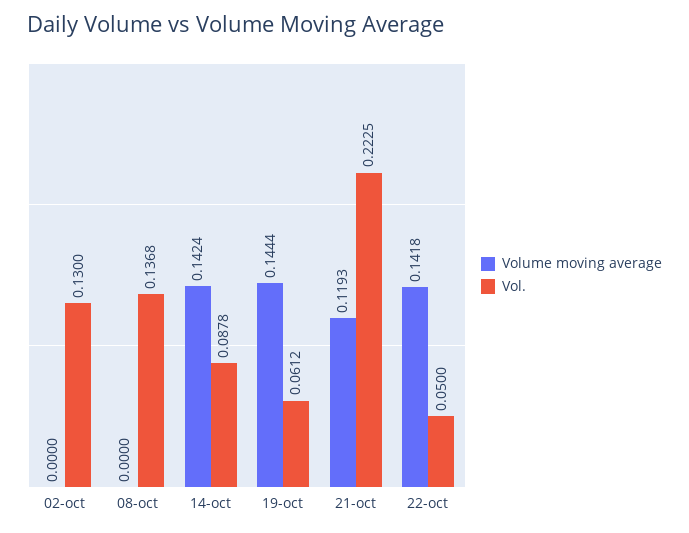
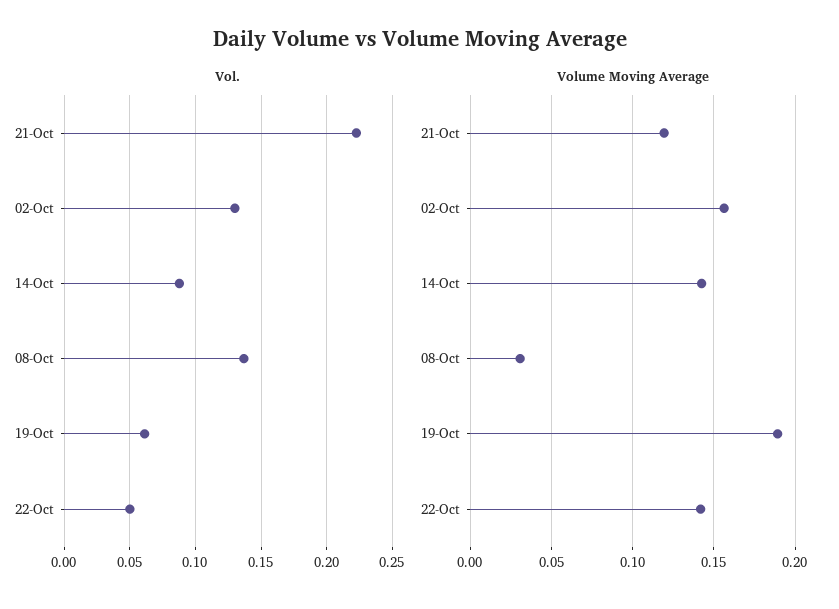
  {
    "Volume moving average": {
-     "02-oct": 0,
+     "02-oct": 0.155,
-     "08-oct": 0,
+     "08-oct": 0.03,
      "14-oct": 0.1424,
-     "19-oct": 0.1444,
+     "19-oct": 0.19,
      "21-oct": 0.1193,
      "22-oct": 0.1418
    },
    "Vol.": {
      "02-oct": 0.13,
      "08-oct": 0.1368,
      "14-oct": 0.0878,
      "19-oct": 0.0612,
      "21-oct": 0.2225,
      "22-oct": 0.05
    }
  }

